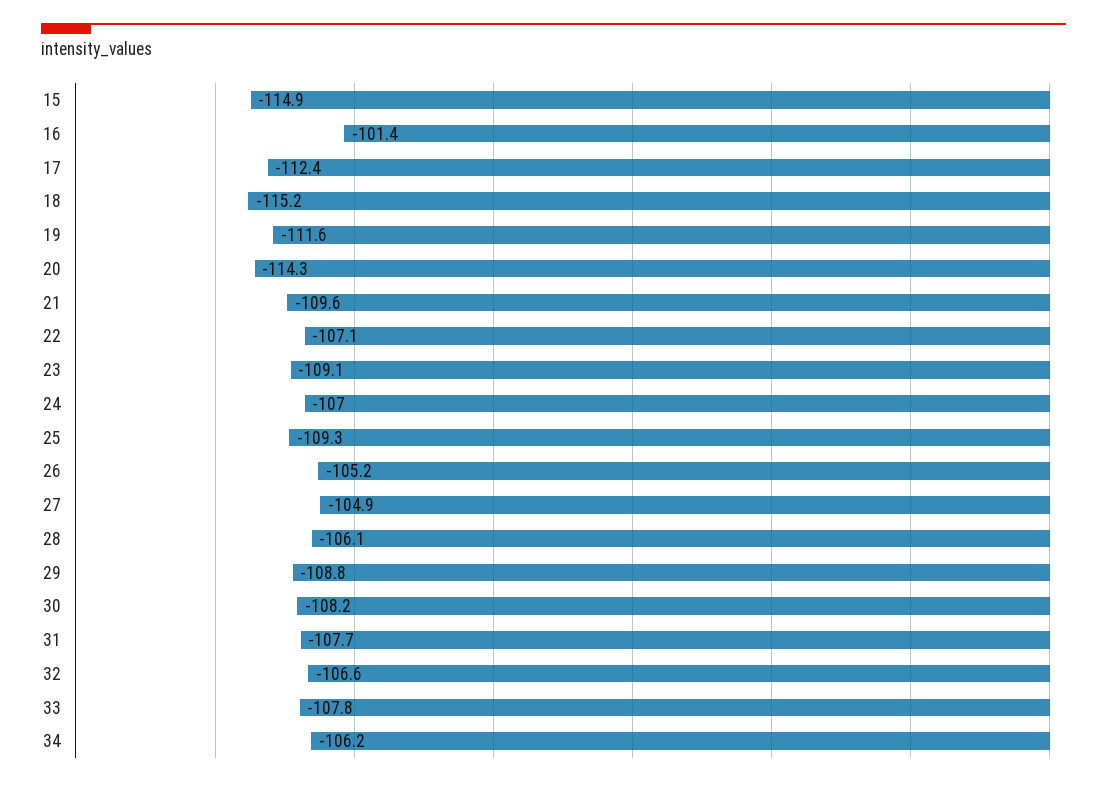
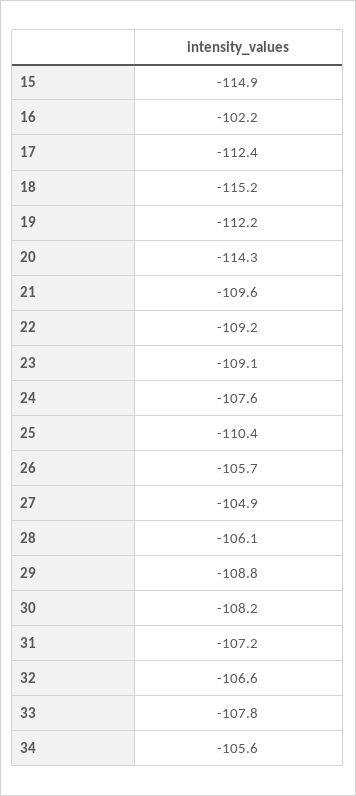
  {
    "15": -114.9,
-   "16": -101.4,
+   "16": -102.2,
    "17": -112.4,
    "18": -115.2,
-   "19": -111.6,
+   "19": -112.2,
    "20": -114.3,
    "21": -109.6,
-   "22": -107.1,
+   "22": -109.2,
    "23": -109.1,
-   "24": -107,
+   "24": -107.6,
-   "25": -109.3,
+   "25": -110.4,
-   "26": -105.2,
+   "26": -105.7,
    "27": -104.9,
    "28": -106.1,
    "29": -108.8,
    "30": -108.2,
-   "31": -107.7,
+   "31": -107.2,
    "32": -106.6,
    "33": -107.8,
-   "34": -106.2
+   "34": -105.6
  }

